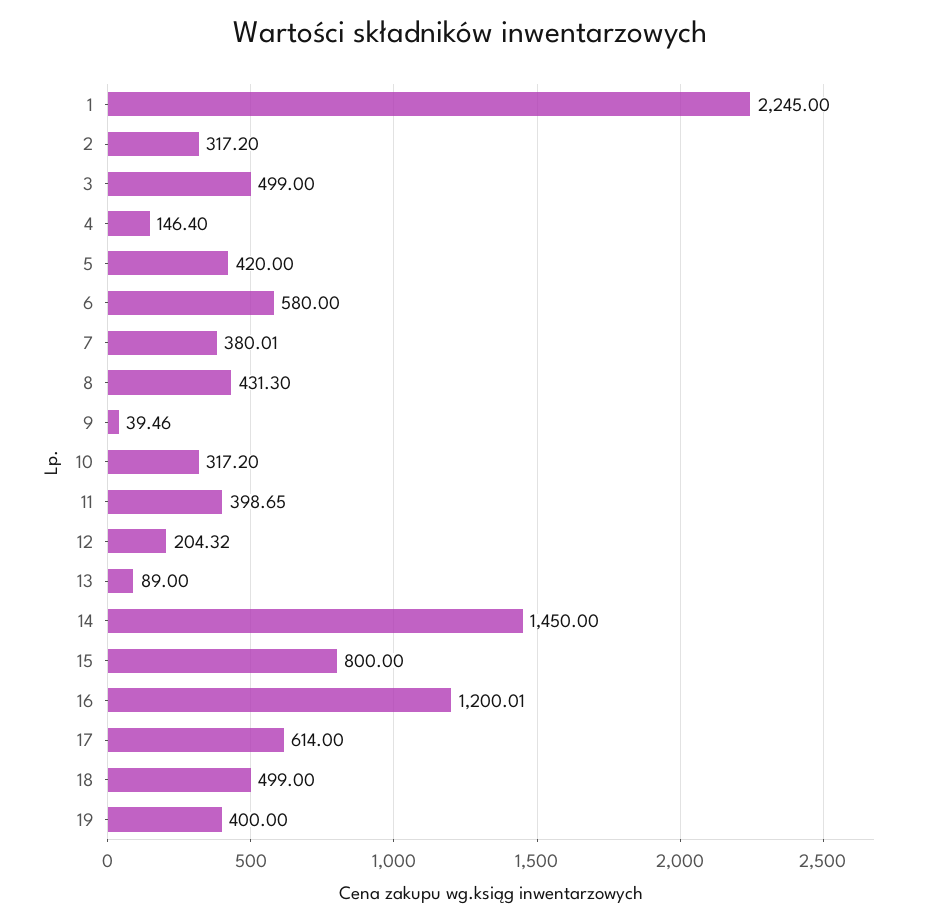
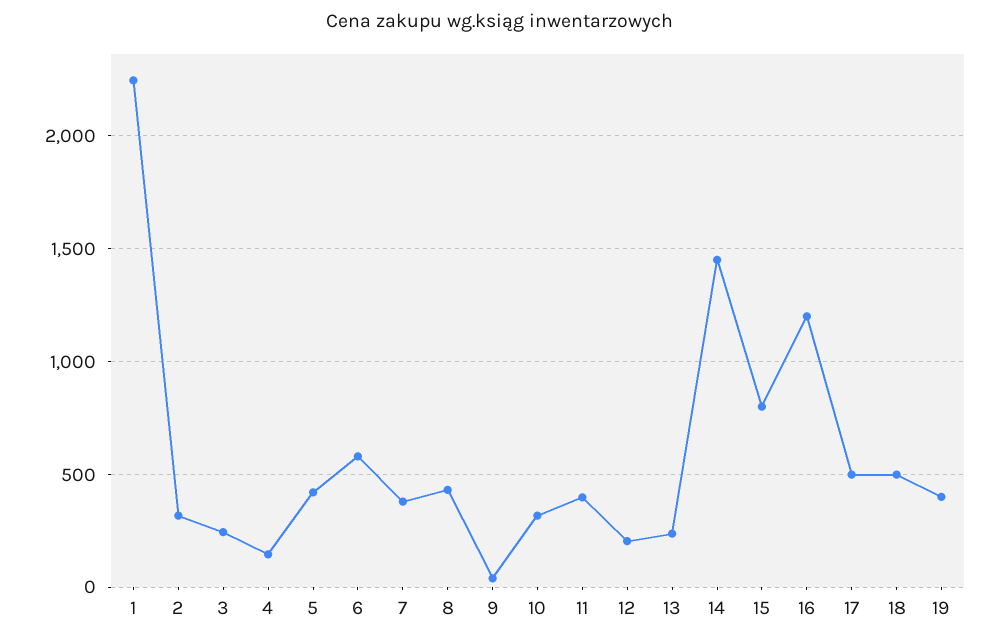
  {
    "1": 2245,
    "2": 317.2,
-   "3": 499,
+   "3": 250,
    "4": 146.4,
    "5": 420,
    "6": 580,
    "7": 380.01,
    "8": 431.3,
    "9": 39.46,
    "10": 317.2,
    "11": 398.65,
    "12": 204.32,
-   "13": 89,
+   "13": 250,
    "14": 1450,
    "15": 800,
    "16": 1200.01,
-   "17": 614,
+   "17": 500,
    "18": 499,
    "19": 400
  }

